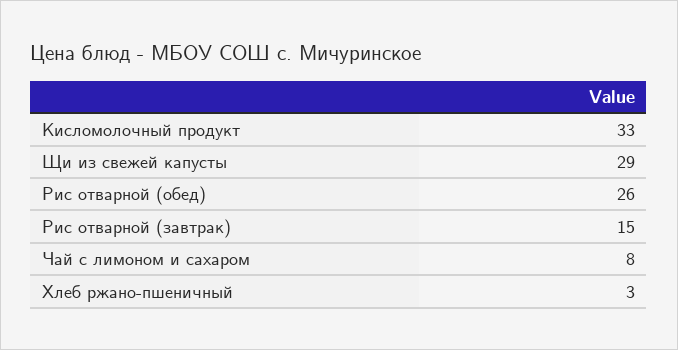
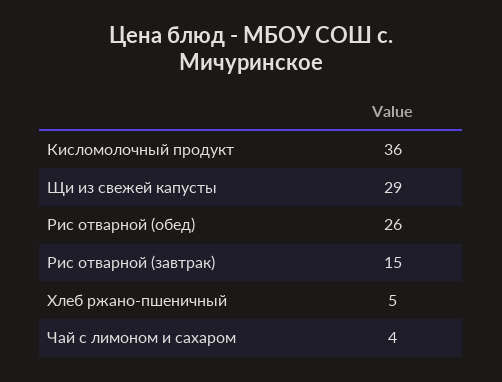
  {
-   "Кисломолочный продукт": 33,
+   "Кисломолочный продукт": 36,
    "Щи из свежей капусты": 29,
    "Рис отварной (обед)": 26,
    "Рис отварной (завтрак)": 15,
-   "Чай с лимоном и сахаром": 8,
+   "Чай с лимоном и сахаром": 4,
-   "Хлеб ржано-пшеничный": 3
+   "Хлеб ржано-пшеничный": 5
  }

